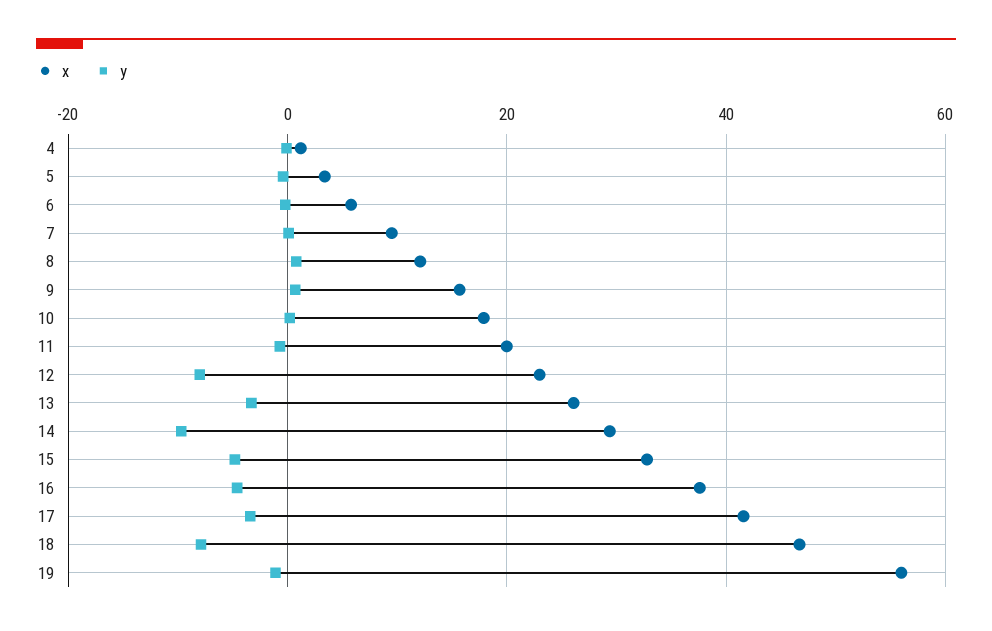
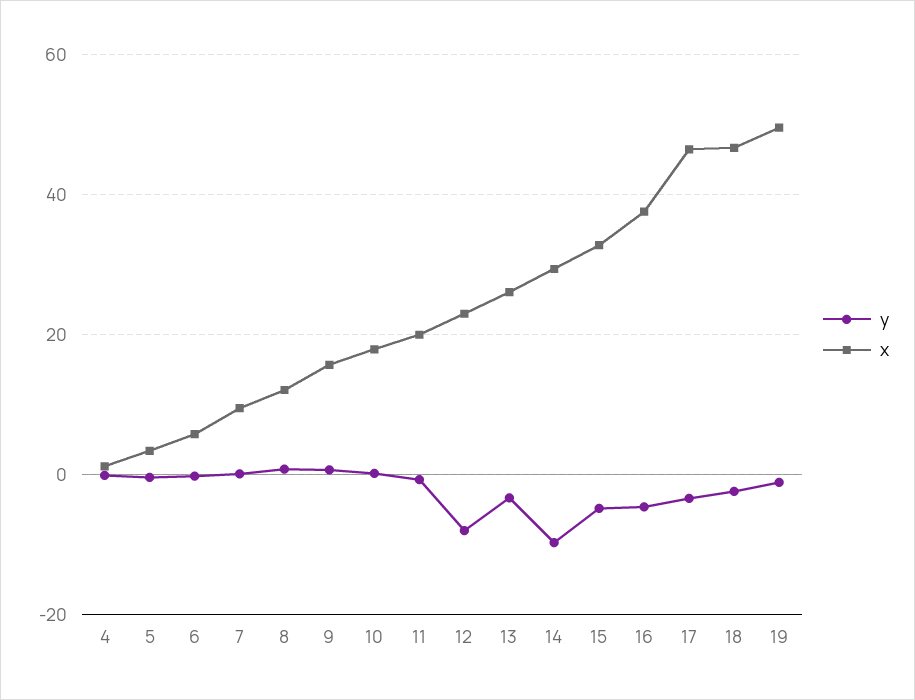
  {
    "x": {
      "4": 2,
      "5": 4,
      "6": 6,
      "7": 10,
      "8": 12,
      "9": 16,
      "10": 18,
      "11": 20,
      "12": 24,
      "13": 26,
      "14": 30,
      "15": 32,
      "16": 38,
-     "17": 42,
+     "17": 46,
      "18": 46,
-     "19": 56
+     "19": 50
    },
    "y": {
      "4": 0,
      "5": 0,
      "6": 0,
      "7": 0,
      "8": 0,
      "9": 0,
      "10": 0,
      "11": 0,
      "12": -8,
      "13": -4,
      "14": -10,
      "15": -4,
      "16": -4,
      "17": -4,
-     "18": -8,
+     "18": -2,
      "19": -2
    }
  }

